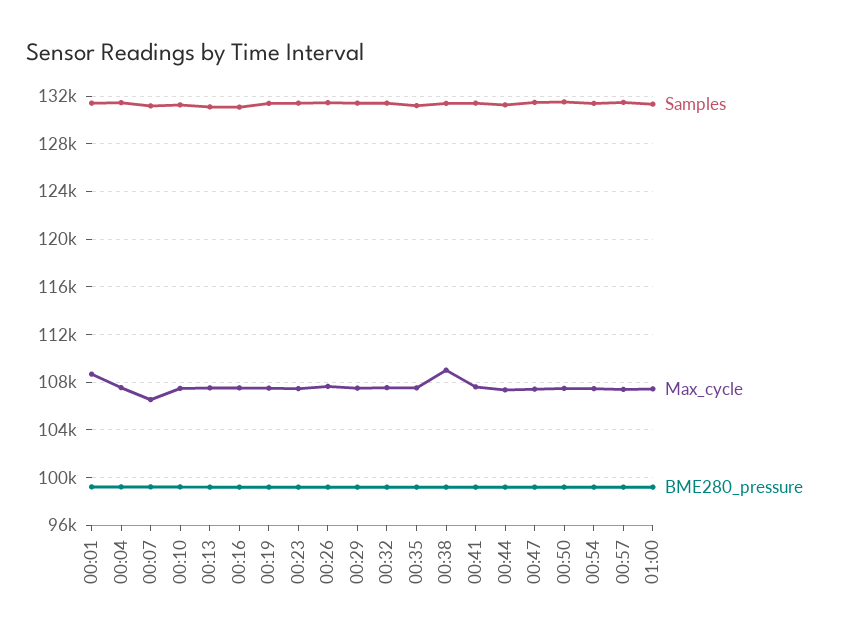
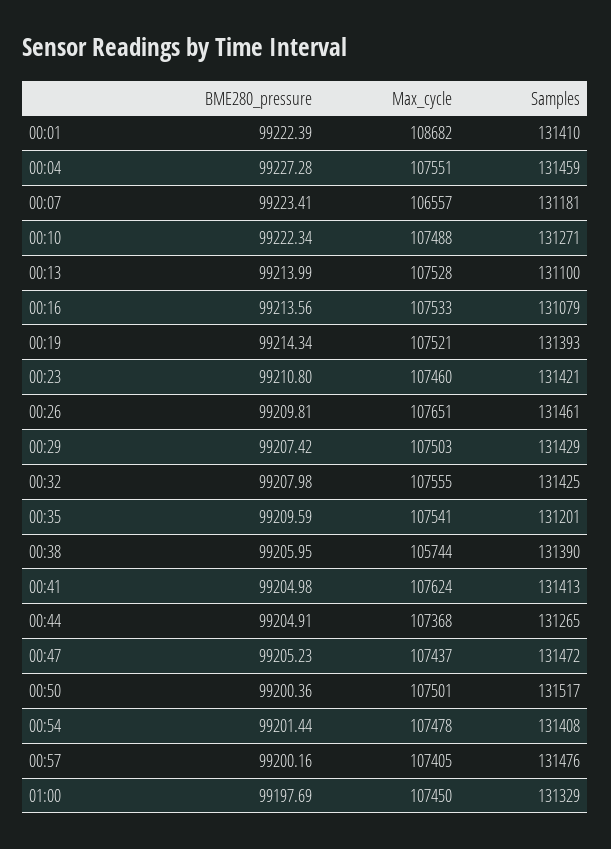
  {
    "Samples": {
      "00:01": 131410,
      "00:04": 131459,
      "00:07": 131181,
      "00:10": 131271,
      "00:13": 131100,
      "00:16": 131079,
      "00:19": 131393,
      "00:23": 131421,
      "00:26": 131461,
      "00:29": 131429,
      "00:32": 131425,
      "00:35": 131201,
      "00:38": 131390,
      "00:41": 131413,
      "00:44": 131265,
      "00:47": 131472,
      "00:50": 131517,
      "00:54": 131408,
      "00:57": 131476,
      "01:00": 131329
    },
    "Max_cycle": {
      "00:01": 108682,
      "00:04": 107551,
      "00:07": 106557,
      "00:10": 107488,
      "00:13": 107528,
      "00:16": 107533,
      "00:19": 107521,
      "00:23": 107460,
      "00:26": 107651,
      "00:29": 107503,
      "00:32": 107555,
      "00:35": 107541,
-     "00:38": 109000,
+     "00:38": 105744,
      "00:41": 107624,
      "00:44": 107368,
      "00:47": 107437,
      "00:50": 107501,
      "00:54": 107478,
      "00:57": 107405,
      "01:00": 107450
    },
    "BME280_pressure": {
      "00:01": 99222.39,
      "00:04": 99227.28,
      "00:07": 99223.41,
      "00:10": 99222.34,
      "00:13": 99213.99,
      "00:16": 99213.56,
      "00:19": 99214.34,
      "00:23": 99210.8,
      "00:26": 99209.81,
      "00:29": 99207.42,
      "00:32": 99207.98,
      "00:35": 99209.59,
      "00:38": 99205.95,
      "00:41": 99204.98,
      "00:44": 99204.91,
      "00:47": 99205.23,
      "00:50": 99200.36,
      "00:54": 99201.44,
      "00:57": 99200.16,
      "01:00": 99197.69
    }
  }

